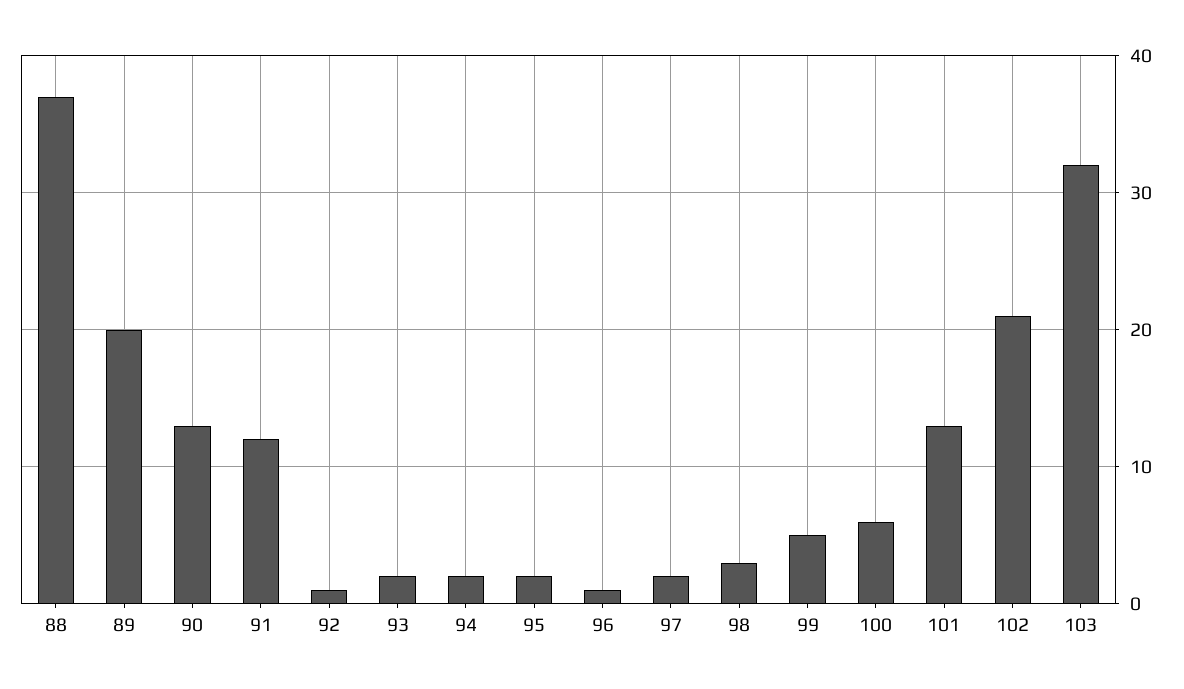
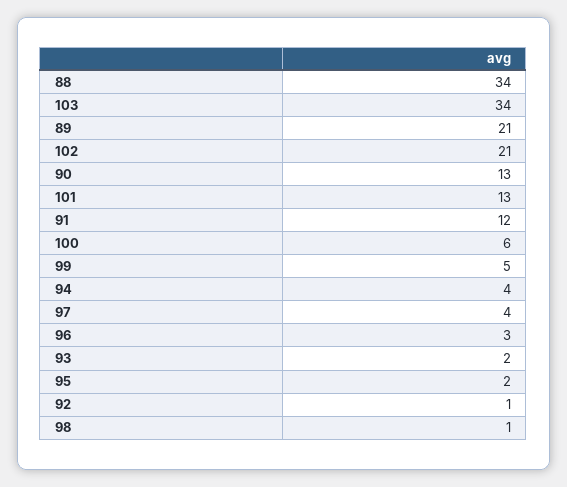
  {
-   "88": 37,
+   "88": 34,
-   "89": 20,
+   "89": 21,
    "90": 13,
    "91": 12,
    "92": 1,
    "93": 2,
-   "94": 2,
+   "94": 4,
    "95": 2,
-   "96": 1,
+   "96": 3,
-   "97": 2,
+   "97": 4,
-   "98": 3,
+   "98": 1,
    "99": 5,
    "100": 6,
    "101": 13,
    "102": 21,
-   "103": 32
+   "103": 34
  }

